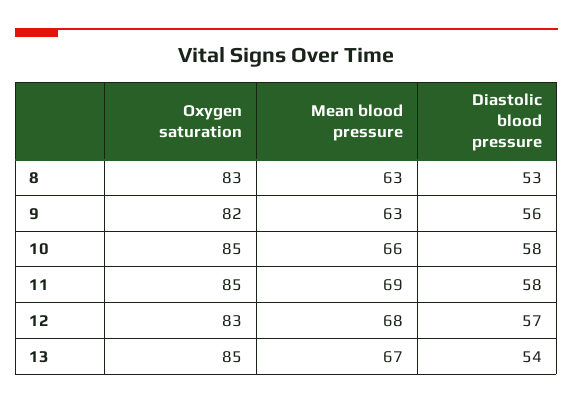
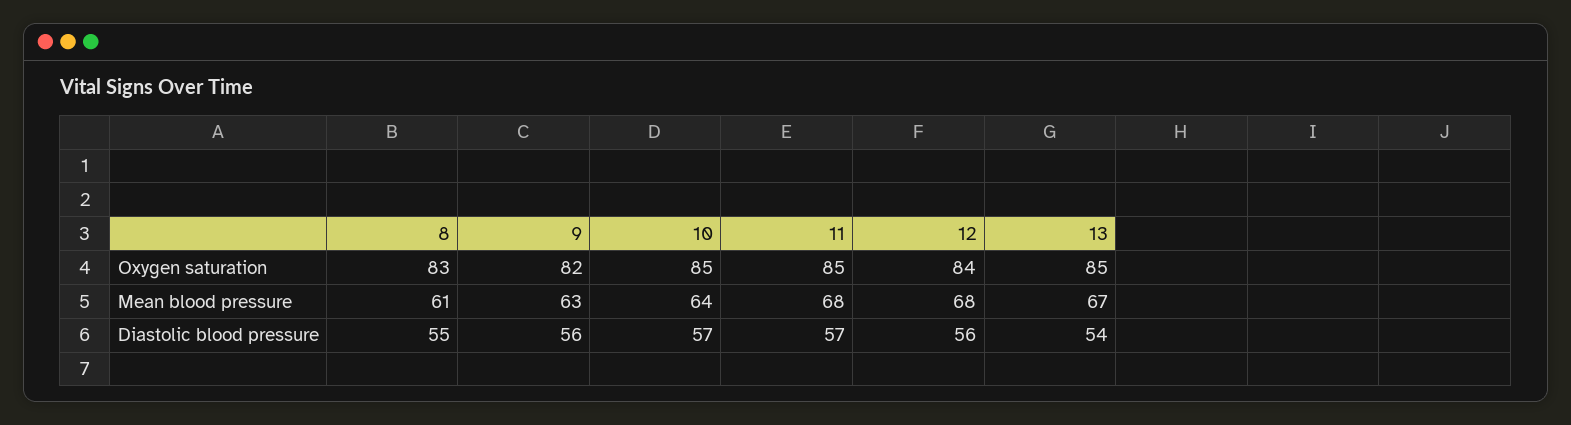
  {
    "Oxygen saturation": {
      "8": 83,
      "9": 82,
      "10": 85,
      "11": 85,
-     "12": 83,
+     "12": 84,
      "13": 85
    },
    "Mean blood pressure": {
-     "8": 63,
+     "8": 61,
      "9": 63,
-     "10": 66,
+     "10": 64,
-     "11": 69,
+     "11": 68,
      "12": 68,
      "13": 67
    },
    "Diastolic blood pressure": {
-     "8": 53,
+     "8": 55,
      "9": 56,
-     "10": 58,
+     "10": 57,
-     "11": 58,
+     "11": 57,
-     "12": 57,
+     "12": 56,
      "13": 54
    }
  }

